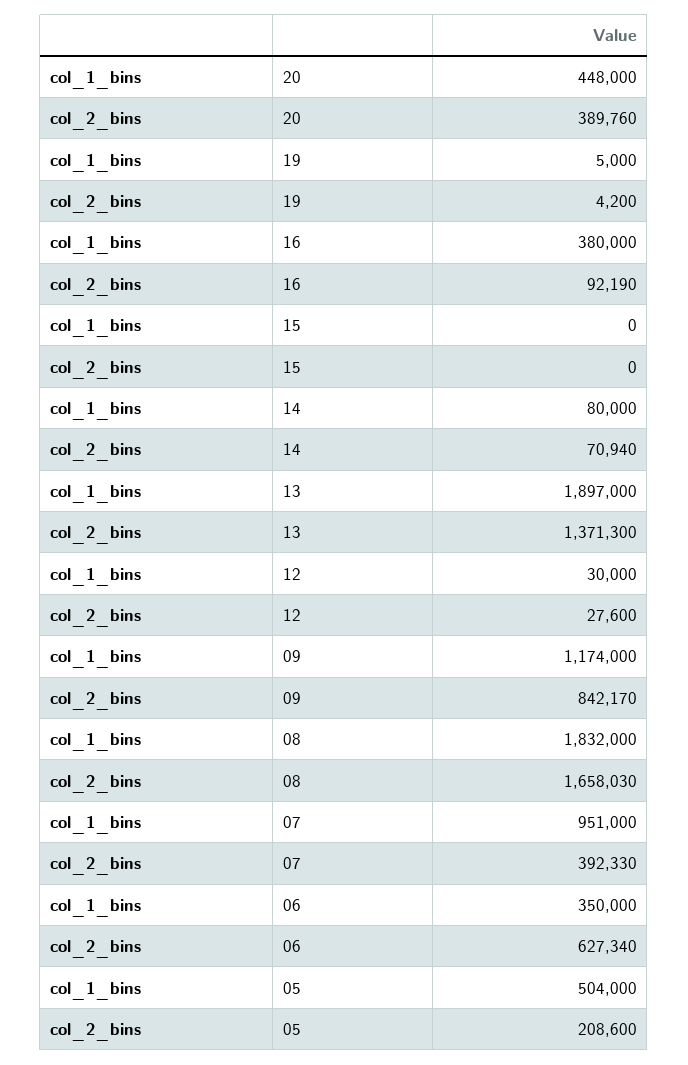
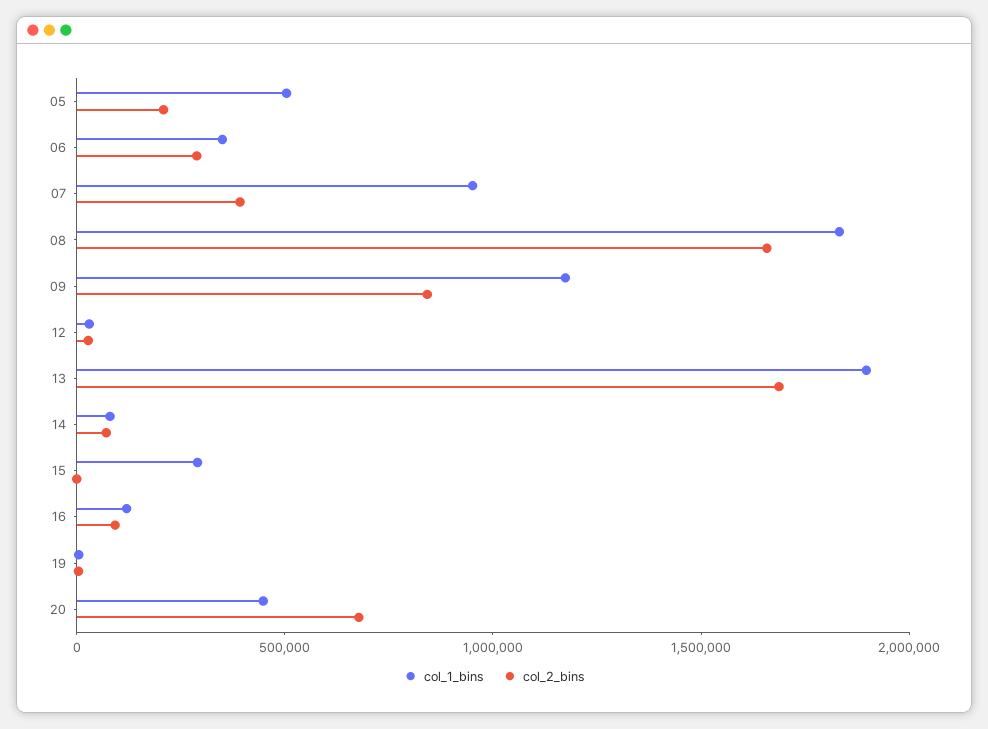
  {
    "col_1_bins": {
      "20": 448000,
      "19": 5000,
-     "16": 380000,
+     "16": 100000,
-     "15": 0,
+     "15": 300000,
      "14": 80000,
      "13": 1897000,
      "12": 30000,
      "09": 1174000,
      "08": 1832000,
      "07": 951000,
      "06": 350000,
      "05": 504000
    },
    "col_2_bins": {
-     "20": 389760,
+     "20": 700000,
      "19": 4200,
      "16": 92190,
      "15": 0,
      "14": 70940,
-     "13": 1371300,
+     "13": 1700000,
      "12": 27600,
      "09": 842170,
      "08": 1658030,
      "07": 392330,
-     "06": 627340,
+     "06": 300000,
      "05": 208600
    }
  }

